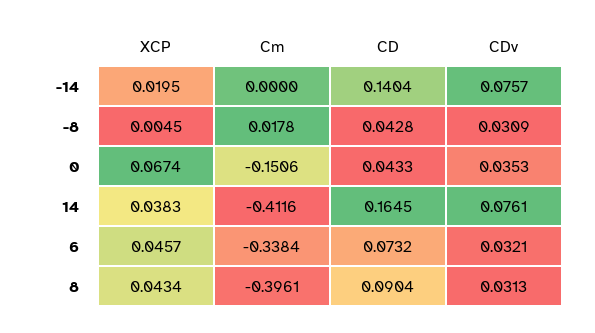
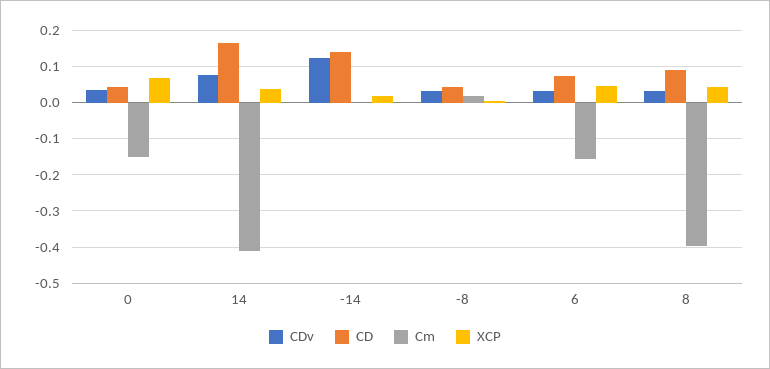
  {
    "XCP": {
      "-14": 0.0195,
      "-8": 0.0045,
      "0": 0.0674,
      "14": 0.0383,
      "6": 0.0457,
      "8": 0.0434
    },
    "Cm": {
      "-14": 0,
      "-8": 0.0178,
      "0": -0.1506,
      "14": -0.4116,
-     "6": -0.3384,
+     "6": -0.16,
      "8": -0.3961
    },
    "CD": {
      "-14": 0.1404,
      "-8": 0.0428,
      "0": 0.0433,
      "14": 0.1645,
      "6": 0.0732,
      "8": 0.0904
    },
    "CDv": {
-     "-14": 0.0757,
+     "-14": 0.12,
      "-8": 0.0309,
      "0": 0.0353,
      "14": 0.0761,
      "6": 0.0321,
      "8": 0.0313
    }
  }

